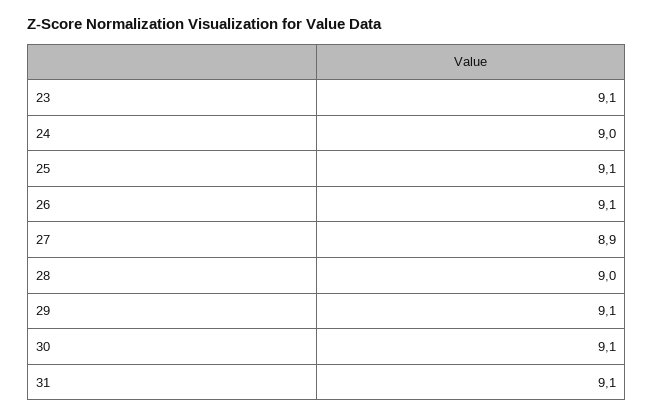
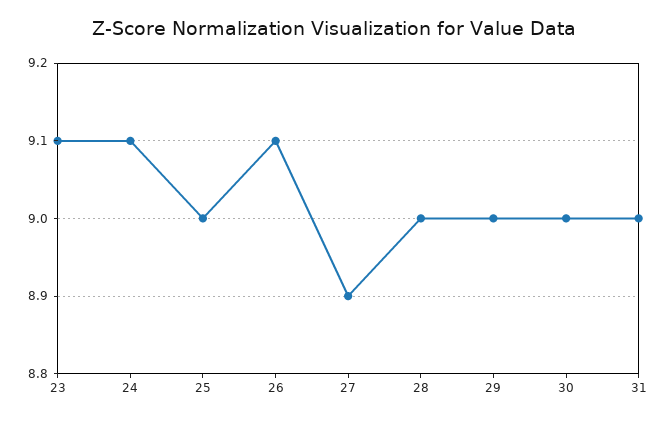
  {
    "23": 9.1,
-   "24": 9,
+   "24": 9.1,
-   "25": 9.1,
+   "25": 9,
    "26": 9.1,
    "27": 8.9,
    "28": 9,
-   "29": 9.1,
+   "29": 9,
-   "30": 9.1,
+   "30": 9,
-   "31": 9.1
+   "31": 9
  }

